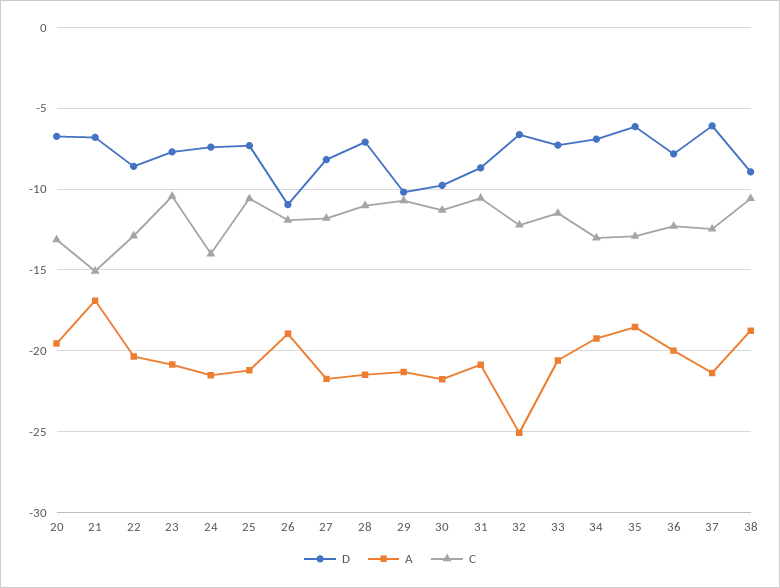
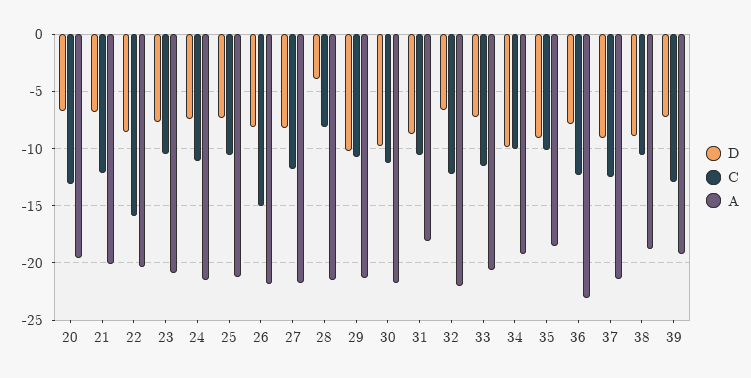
  {
    "D": {
      "20": -6.5,
      "21": -7,
      "22": -8.5,
      "23": -7.5,
      "24": -7.5,
      "25": -7.5,
-     "26": -11,
+     "26": -8,
      "27": -8,
-     "28": -7,
+     "28": -4,
      "29": -10,
      "30": -10,
      "31": -8.5,
      "32": -6.5,
      "33": -7.5,
-     "34": -7,
+     "34": -10,
-     "35": -6,
+     "35": -9,
      "36": -8,
-     "37": -6,
+     "37": -9,
-     "38": -9
+     "38": -9,
+     "39": -7
    },
    "A": {
      "20": -19.5,
-     "21": -17,
+     "21": -20,
      "22": -20.5,
      "23": -21,
      "24": -21.5,
      "25": -21,
-     "26": -19,
+     "26": -22,
      "27": -21.5,
      "28": -21.5,
      "29": -21.5,
      "30": -22,
-     "31": -21,
+     "31": -18,
-     "32": -25,
+     "32": -22,
      "33": -20.5,
      "34": -19,
      "35": -18.5,
-     "36": -20,
+     "36": -23,
      "37": -21.5,
-     "38": -19
+     "38": -19,
+     "39": -19
    },
    "C": {
      "20": -13,
-     "21": -15,
+     "21": -12,
-     "22": -13,
+     "22": -16,
      "23": -10.5,
-     "24": -14,
+     "24": -11,
      "25": -10.5,
-     "26": -12,
+     "26": -15,
      "27": -12,
-     "28": -11,
+     "28": -8,
      "29": -10.5,
      "30": -11.5,
      "31": -10.5,
      "32": -12,
      "33": -11.5,
-     "34": -13,
+     "34": -10,
-     "35": -13,
+     "35": -10,
      "36": -12.5,
      "37": -12.5,
-     "38": -10.5
+     "38": -10.5,
+     "39": -13
    }
  }

